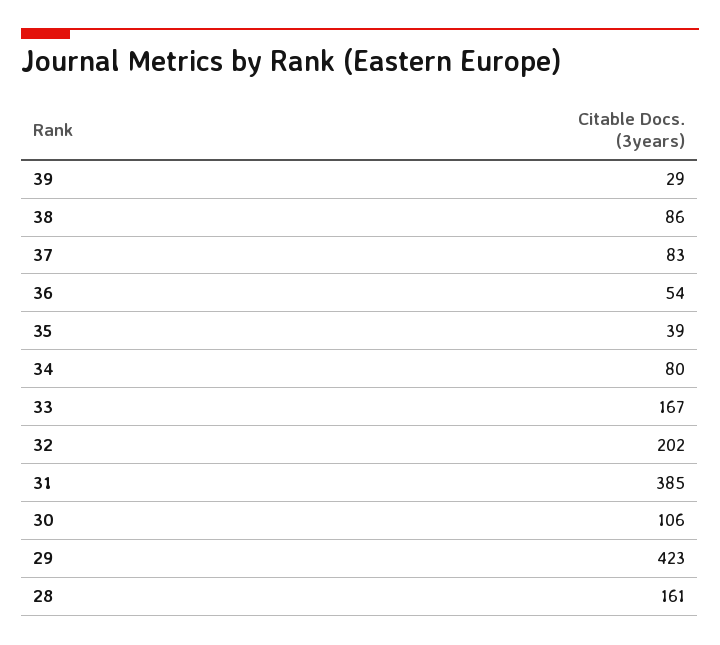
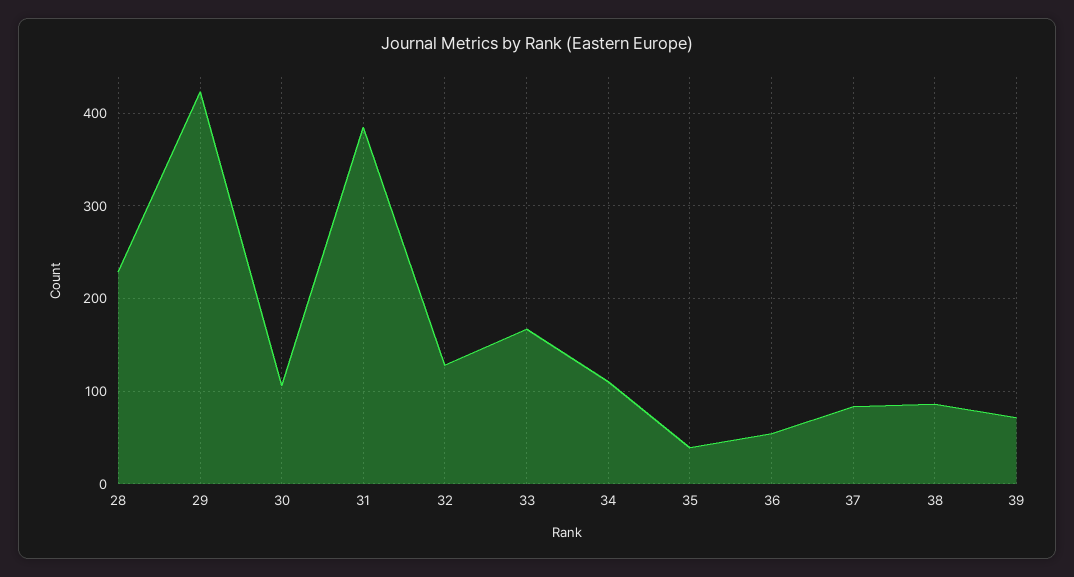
  {
-   "39": 29,
+   "39": 70,
    "38": 86,
    "37": 83,
    "36": 54,
    "35": 39,
-   "34": 80,
+   "34": 110,
    "33": 167,
-   "32": 202,
+   "32": 130,
    "31": 385,
    "30": 106,
    "29": 423,
-   "28": 161
+   "28": 230
  }

